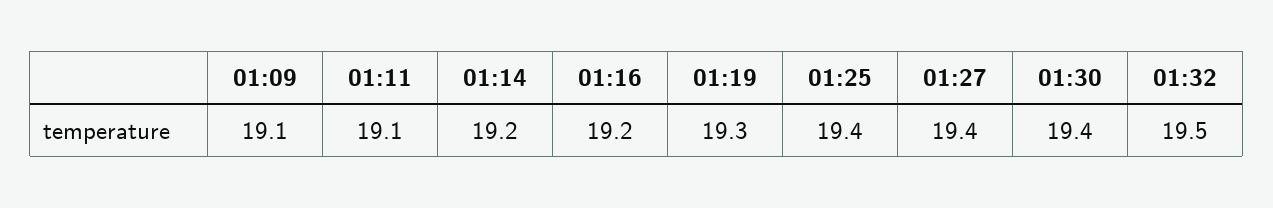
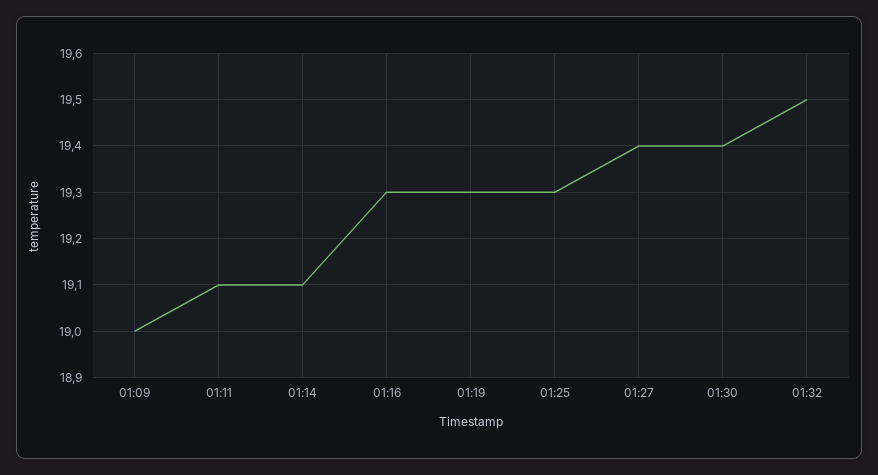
  {
-   "01:09": 19.1,
+   "01:09": 19,
    "01:11": 19.1,
-   "01:14": 19.2,
+   "01:14": 19.1,
-   "01:16": 19.2,
+   "01:16": 19.3,
    "01:19": 19.3,
-   "01:25": 19.4,
+   "01:25": 19.3,
    "01:27": 19.4,
    "01:30": 19.4,
    "01:32": 19.5
  }

